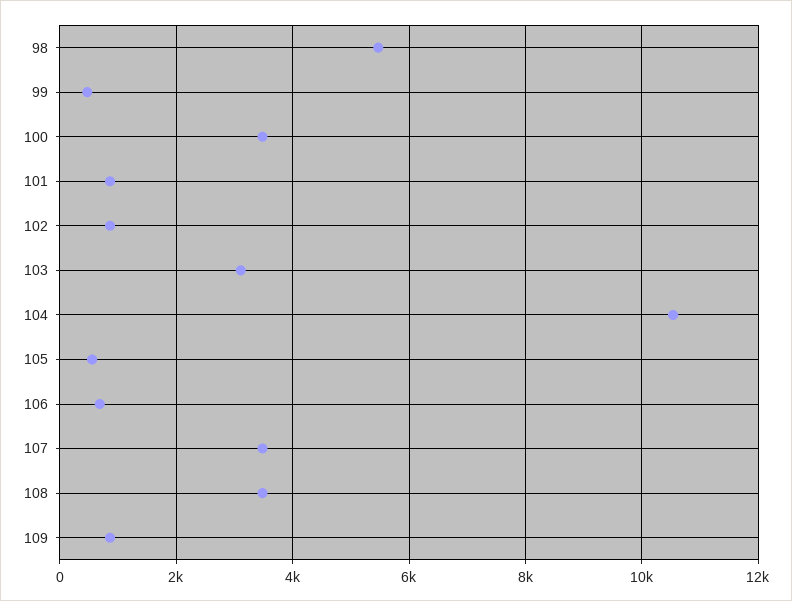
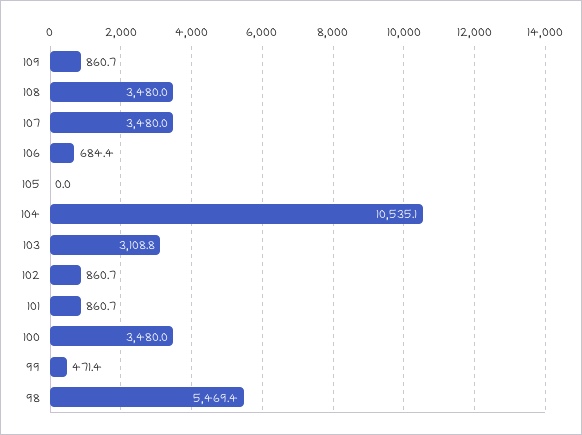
  {
    "98": 5469.4,
    "99": 471.4,
    "100": 3480,
    "101": 860.7,
    "102": 860.7,
    "103": 3108.8,
    "104": 10535.1,
-   "105": 600,
+   "105": 0,
    "106": 684.4,
    "107": 3480,
    "108": 3480,
    "109": 860.7
  }

